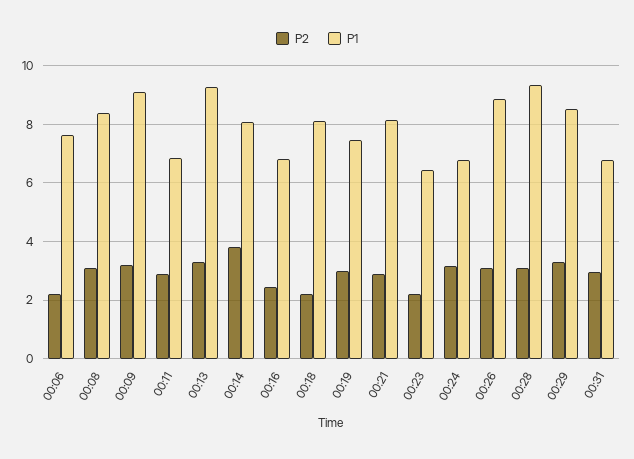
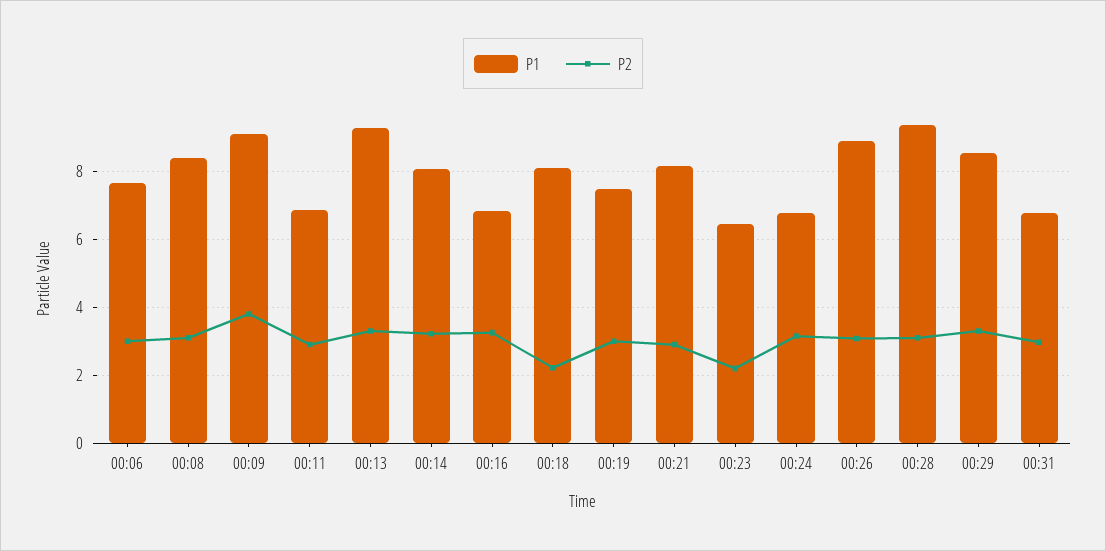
  {
    "P2": {
-     "00:06": 2.25,
+     "00:06": 3,
      "00:08": 3.2,
-     "00:09": 3.25,
+     "00:09": 3.8,
      "00:11": 3,
      "00:13": 3.4,
-     "00:14": 3.75,
+     "00:14": 3.2,
-     "00:16": 2.5,
+     "00:16": 3.2,
      "00:18": 2.2,
      "00:19": 3,
      "00:21": 3,
      "00:23": 2.2,
      "00:24": 3.2,
      "00:26": 3,
      "00:28": 3.2,
      "00:29": 3.4,
      "00:31": 3
    },
    "P1": {
      "00:06": 7.6,
      "00:08": 8.4,
      "00:09": 9.2,
      "00:11": 6.8,
      "00:13": 9.2,
      "00:14": 8,
      "00:16": 6.8,
      "00:18": 8.2,
      "00:19": 7.4,
      "00:21": 8.2,
      "00:23": 6.4,
      "00:24": 6.8,
      "00:26": 8.8,
      "00:28": 9.4,
      "00:29": 8.6,
      "00:31": 6.8
    }
  }

